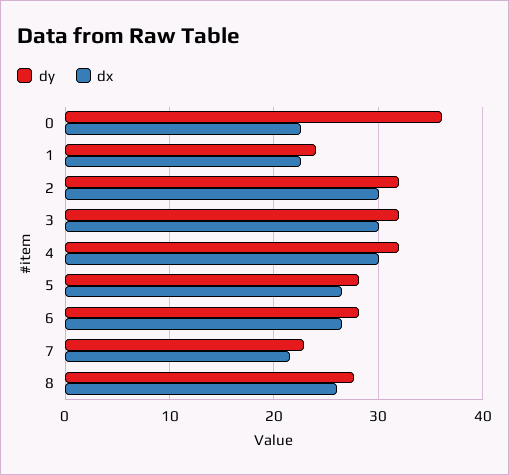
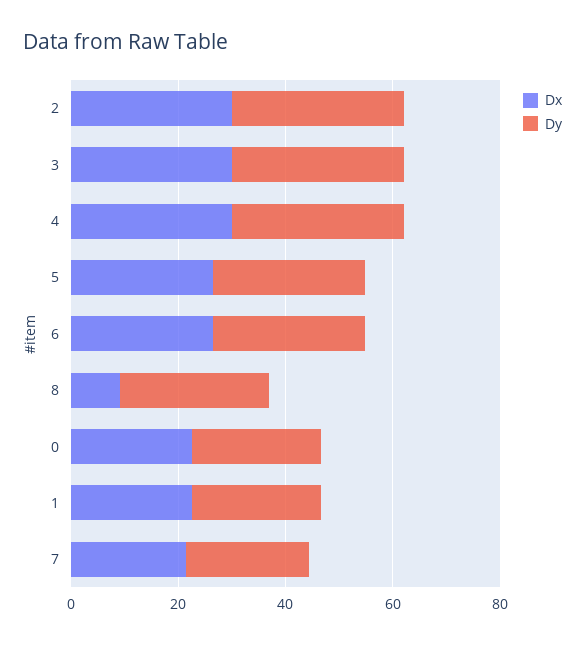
  {
    "dy": {
-     "0": 36,
+     "0": 25,
      "1": 24,
      "2": 32,
      "3": 32,
      "4": 32,
      "5": 28,
      "6": 28,
      "7": 23,
      "8": 28
    },
    "dx": {
      "0": 23,
      "1": 23,
      "2": 30,
      "3": 30,
      "4": 30,
      "5": 27,
      "6": 27,
      "7": 22,
-     "8": 26
+     "8": 10
    }
  }

